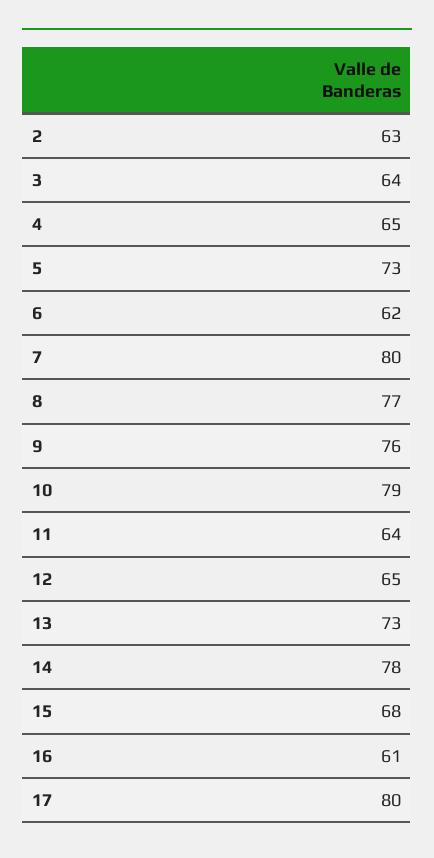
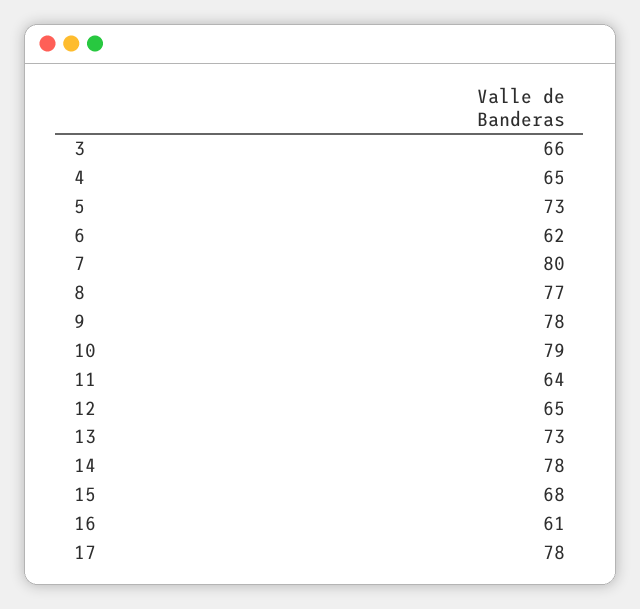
  {
-   "2": 63,
-   "3": 64,
+   "3": 66,
    "4": 65,
    "5": 73,
    "6": 62,
    "7": 80,
    "8": 77,
-   "9": 76,
+   "9": 78,
    "10": 79,
    "11": 64,
    "12": 65,
    "13": 73,
    "14": 78,
    "15": 68,
    "16": 61,
-   "17": 80
+   "17": 78
  }

